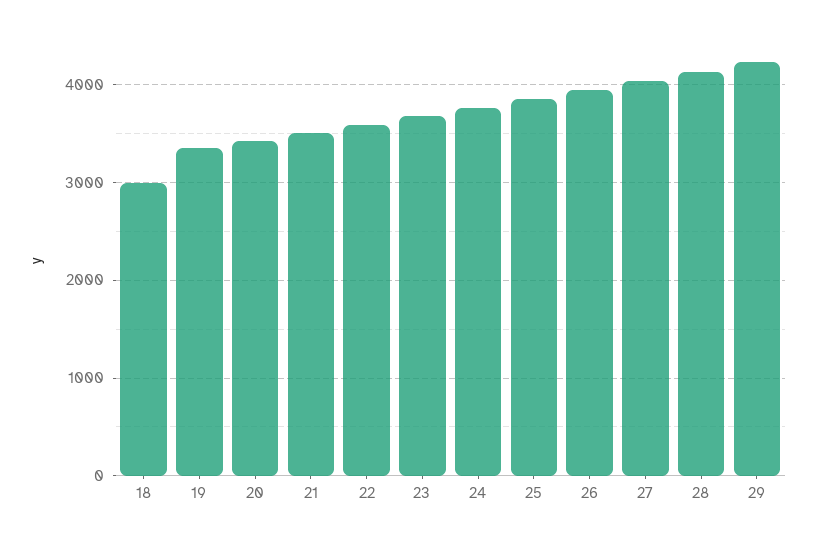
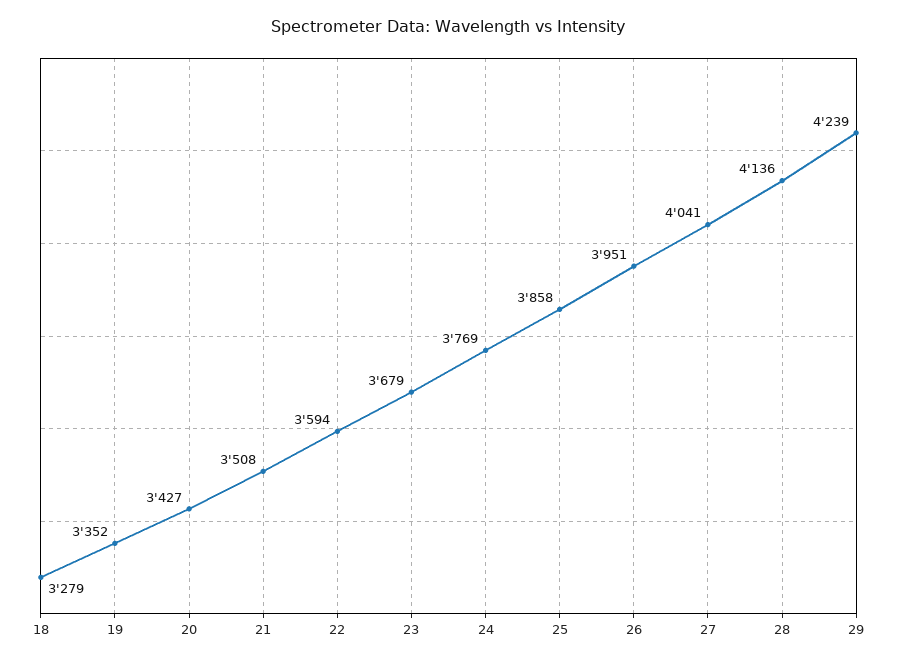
  {
-   "18": 3000,
+   "18": 3279,
    "19": 3352,
    "20": 3427,
    "21": 3508,
    "22": 3594,
    "23": 3679,
    "24": 3769,
    "25": 3858,
    "26": 3951,
    "27": 4041,
    "28": 4136,
    "29": 4239
  }

